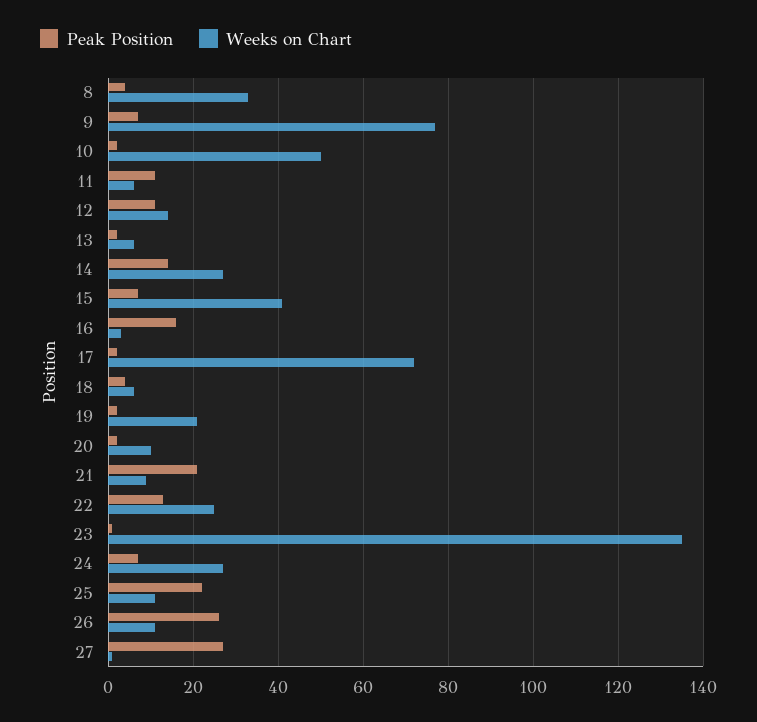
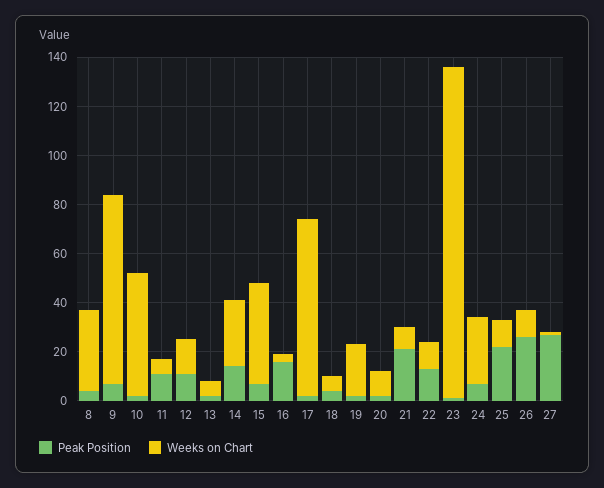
  {
    "Peak Position": {
      "8": 5,
      "9": 5,
      "10": 0,
      "11": 10,
      "12": 10,
      "13": 0,
      "14": 15,
      "15": 5,
      "16": 15,
      "17": 0,
      "18": 5,
      "19": 0,
      "20": 0,
      "21": 20,
      "22": 15,
      "23": 0,
      "24": 5,
      "25": 20,
      "26": 25,
      "27": 25
    },
    "Weeks on Chart": {
      "8": 35,
      "9": 75,
      "10": 50,
      "11": 5,
      "12": 15,
      "13": 5,
      "14": 25,
      "15": 40,
      "16": 5,
      "17": 70,
      "18": 5,
      "19": 20,
      "20": 10,
      "21": 10,
-     "22": 25,
+     "22": 10,
      "23": 135,
      "24": 25,
      "25": 10,
      "26": 10,
      "27": 0
    }
  }

